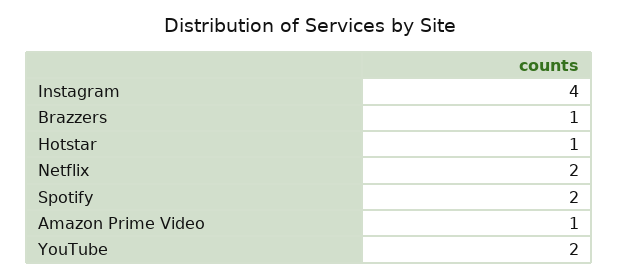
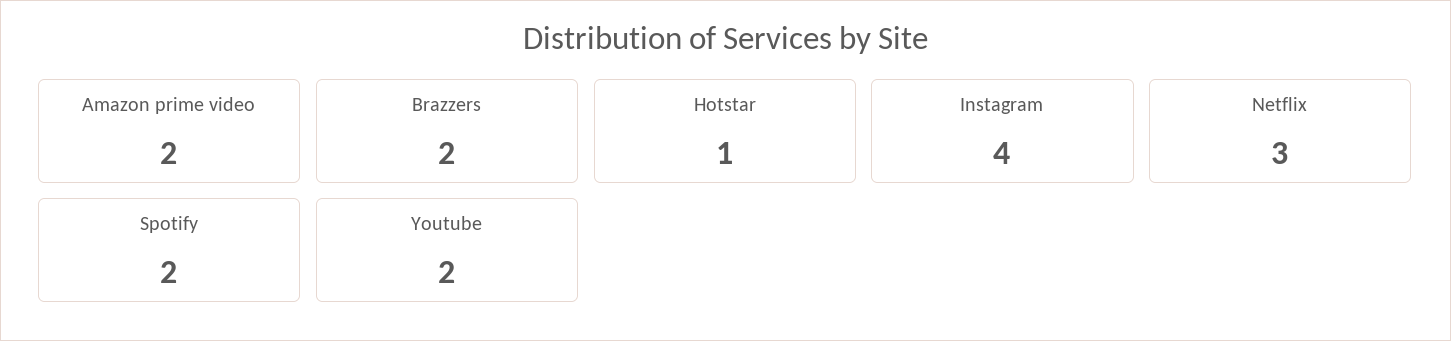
  {
    "Instagram": 4,
-   "Brazzers": 1,
+   "Brazzers": 2,
    "Hotstar": 1,
-   "Netflix": 2,
+   "Netflix": 3,
    "Spotify": 2,
-   "Amazon Prime Video": 1,
+   "Amazon Prime Video": 2,
    "YouTube": 2
  }

